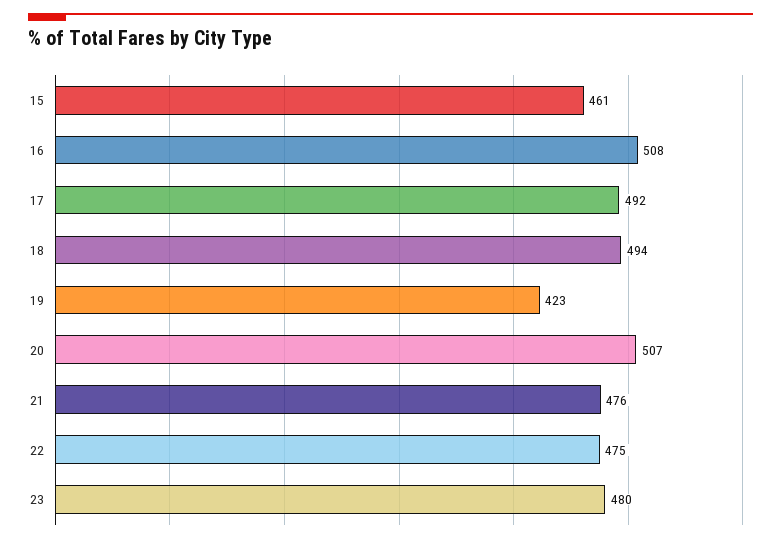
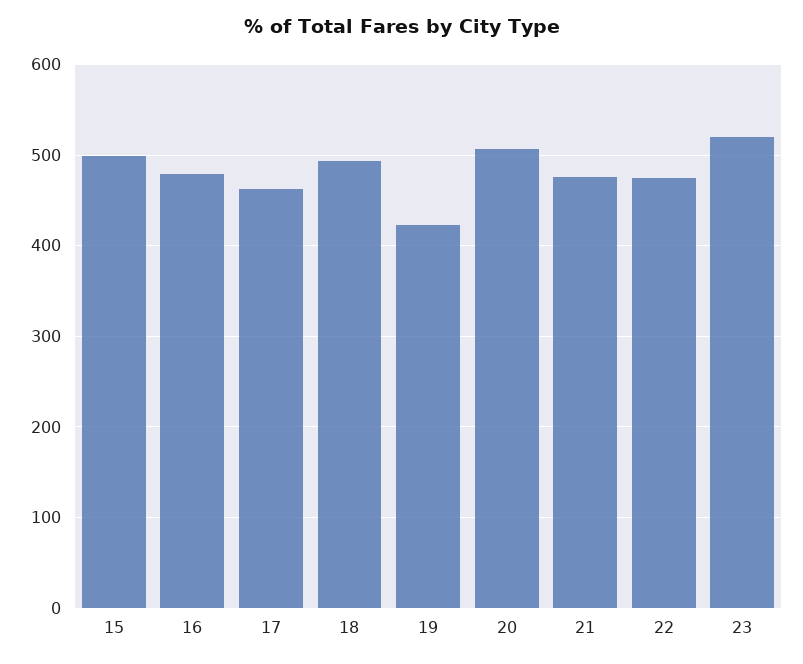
  {
-   "15": 461,
+   "15": 500,
-   "16": 508,
+   "16": 480,
-   "17": 492,
+   "17": 460,
    "18": 494,
    "19": 423,
    "20": 507,
    "21": 476,
    "22": 475,
-   "23": 480
+   "23": 520
  }

